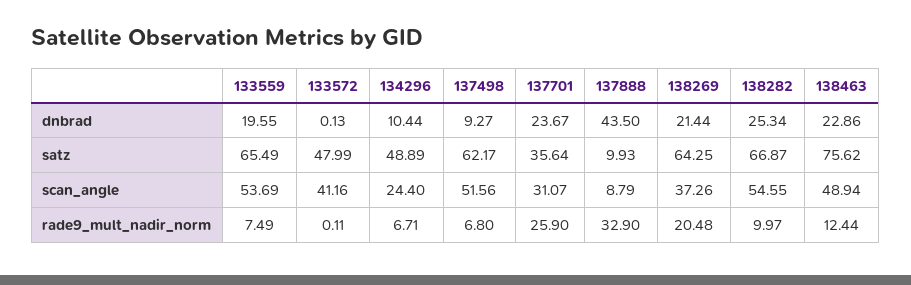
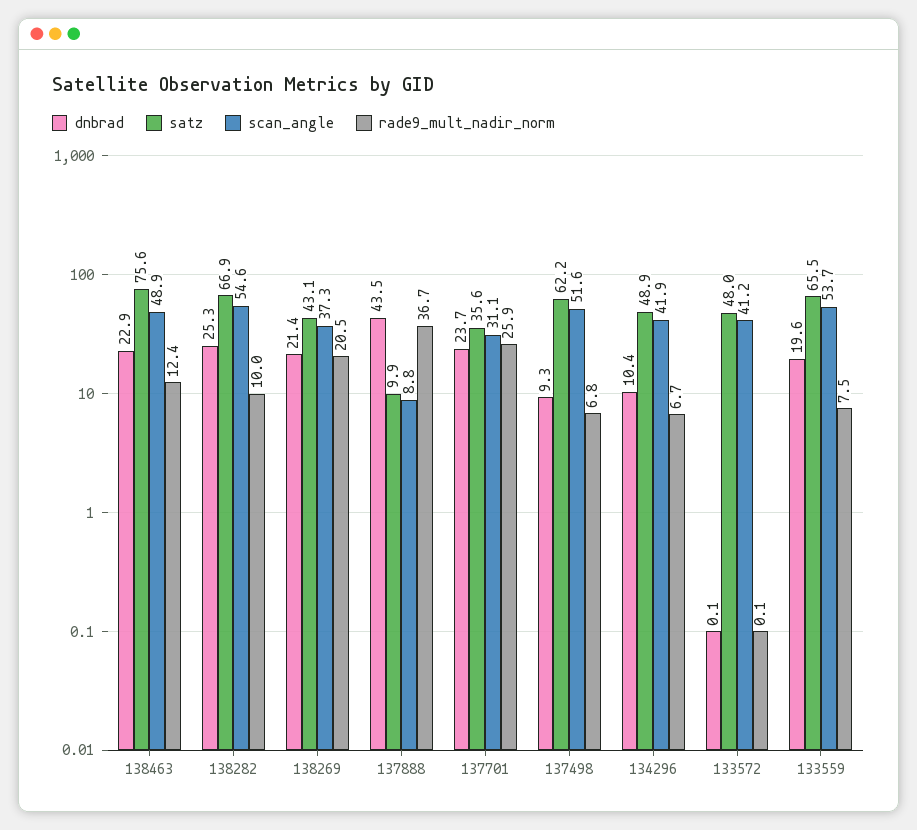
  {
    "dnbrad": {
      "133559": 19.55,
      "133572": 0.13,
      "134296": 10.44,
      "137498": 9.27,
      "137701": 23.67,
      "137888": 43.5,
      "138269": 21.44,
      "138282": 25.34,
      "138463": 22.86
    },
    "satz": {
      "133559": 65.49,
      "133572": 47.99,
      "134296": 48.89,
      "137498": 62.17,
      "137701": 35.64,
      "137888": 9.93,
-     "138269": 64.25,
+     "138269": 43.1,
      "138282": 66.87,
      "138463": 75.62
    },
    "scan_angle": {
      "133559": 53.69,
      "133572": 41.16,
-     "134296": 24.4,
+     "134296": 41.9,
      "137498": 51.56,
      "137701": 31.07,
      "137888": 8.79,
      "138269": 37.26,
      "138282": 54.55,
      "138463": 48.94
    },
    "rade9_mult_nadir_norm": {
      "133559": 7.49,
      "133572": 0.11,
      "134296": 6.71,
      "137498": 6.8,
      "137701": 25.9,
-     "137888": 32.9,
+     "137888": 36.7,
      "138269": 20.48,
      "138282": 9.97,
      "138463": 12.44
    }
  }

